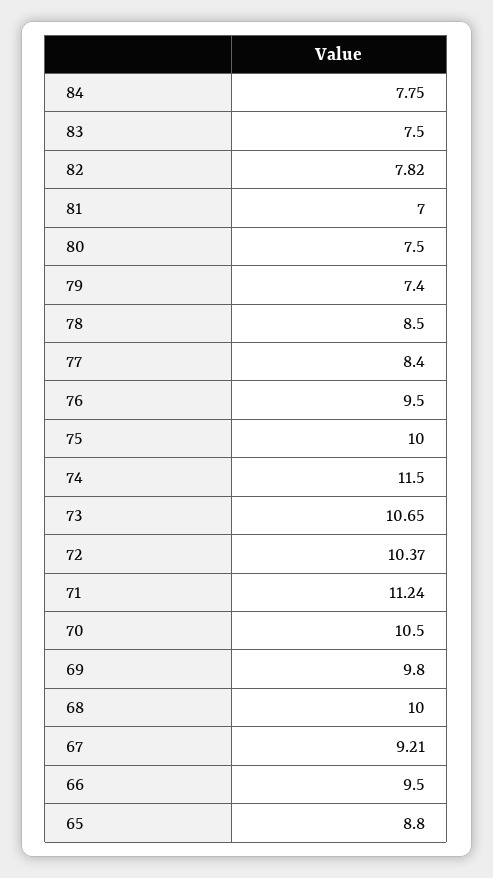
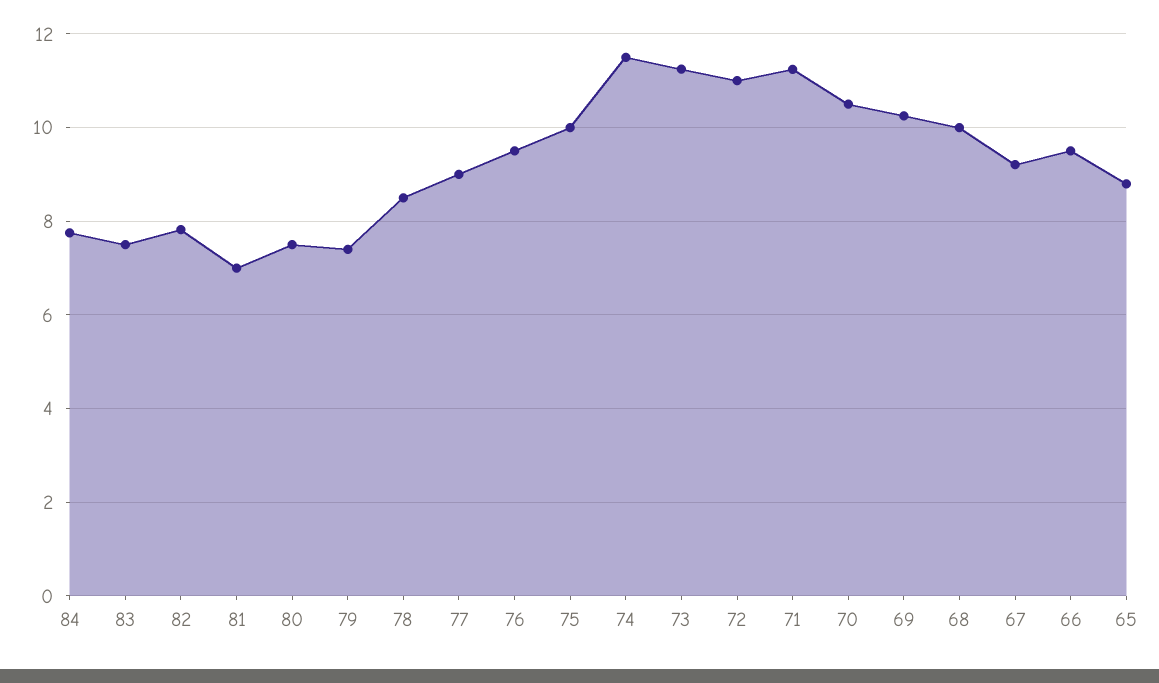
  {
    "84": 7.75,
    "83": 7.5,
    "82": 7.82,
    "81": 7,
    "80": 7.5,
    "79": 7.4,
    "78": 8.5,
-   "77": 8.4,
+   "77": 9,
    "76": 9.5,
    "75": 10,
    "74": 11.5,
-   "73": 10.65,
+   "73": 11.2,
-   "72": 10.37,
+   "72": 11,
    "71": 11.24,
    "70": 10.5,
-   "69": 9.8,
+   "69": 10.2,
    "68": 10,
    "67": 9.21,
    "66": 9.5,
    "65": 8.8
  }

